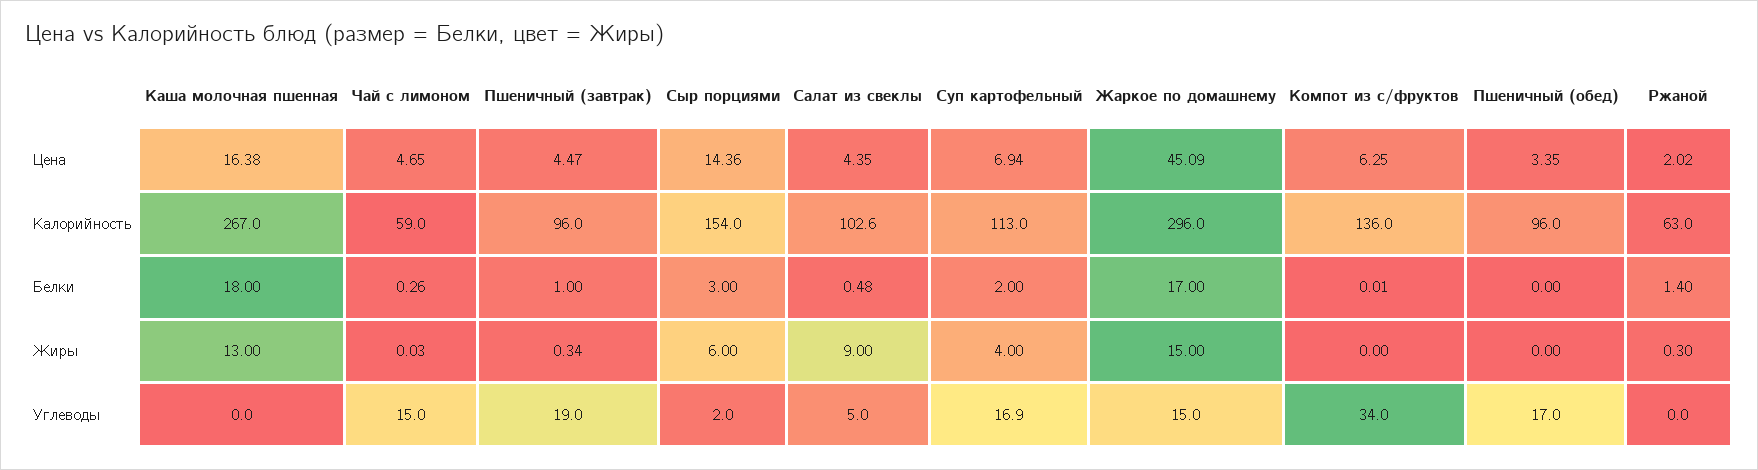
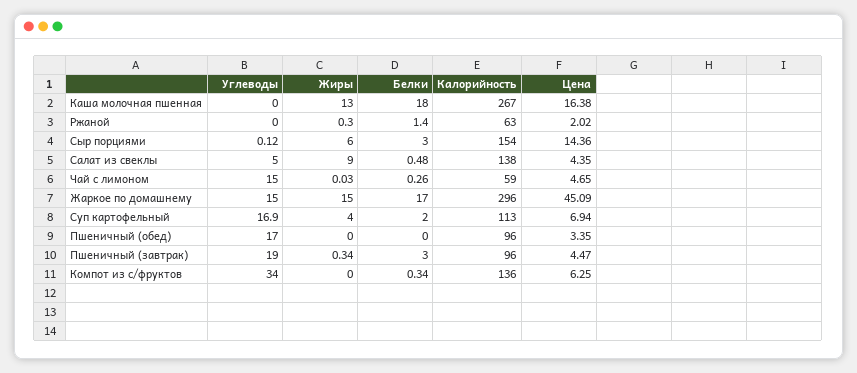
  {
    "Каша молочная пшенная": {
      "Цена": 16.38,
      "Калорийность": 267,
      "Белки": 18,
      "Жиры": 13,
      "Углеводы": 0
    },
    "Чай с лимоном": {
      "Цена": 4.65,
      "Калорийность": 59,
      "Белки": 0.26,
      "Жиры": 0.03,
      "Углеводы": 15
    },
    "Пшеничный (завтрак)": {
      "Цена": 4.47,
      "Калорийность": 96,
-     "Белки": 1,
+     "Белки": 3,
      "Жиры": 0.34,
      "Углеводы": 19
    },
    "Сыр порциями": {
      "Цена": 14.36,
      "Калорийность": 154,
      "Белки": 3,
      "Жиры": 6,
-     "Углеводы": 2
+     "Углеводы": 0.12
    },
    "Салат из свеклы": {
      "Цена": 4.35,
-     "Калорийность": 102.6,
+     "Калорийность": 138,
      "Белки": 0.48,
      "Жиры": 9,
      "Углеводы": 5
    },
    "Суп картофельный": {
      "Цена": 6.94,
      "Калорийность": 113,
      "Белки": 2,
      "Жиры": 4,
      "Углеводы": 16.9
    },
    "Жаркое по домашнему": {
      "Цена": 45.09,
      "Калорийность": 296,
      "Белки": 17,
      "Жиры": 15,
      "Углеводы": 15
    },
    "Компот из с/фруктов": {
      "Цена": 6.25,
      "Калорийность": 136,
-     "Белки": 0.01,
+     "Белки": 0.34,
      "Жиры": 0,
      "Углеводы": 34
    },
    "Пшеничный (обед)": {
      "Цена": 3.35,
      "Калорийность": 96,
      "Белки": 0,
      "Жиры": 0,
      "Углеводы": 17
    },
    "Ржаной": {
      "Цена": 2.02,
      "Калорийность": 63,
      "Белки": 1.4,
      "Жиры": 0.3,
      "Углеводы": 0
    }
  }

